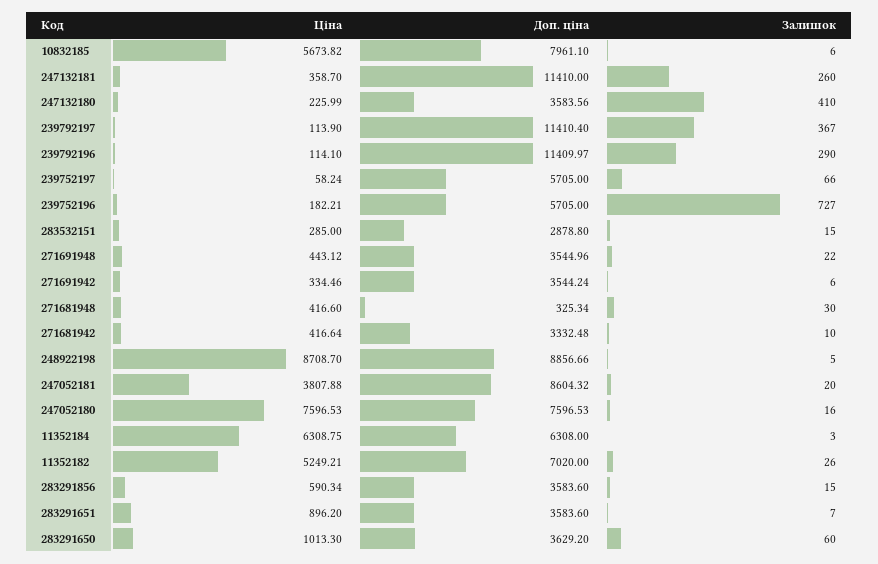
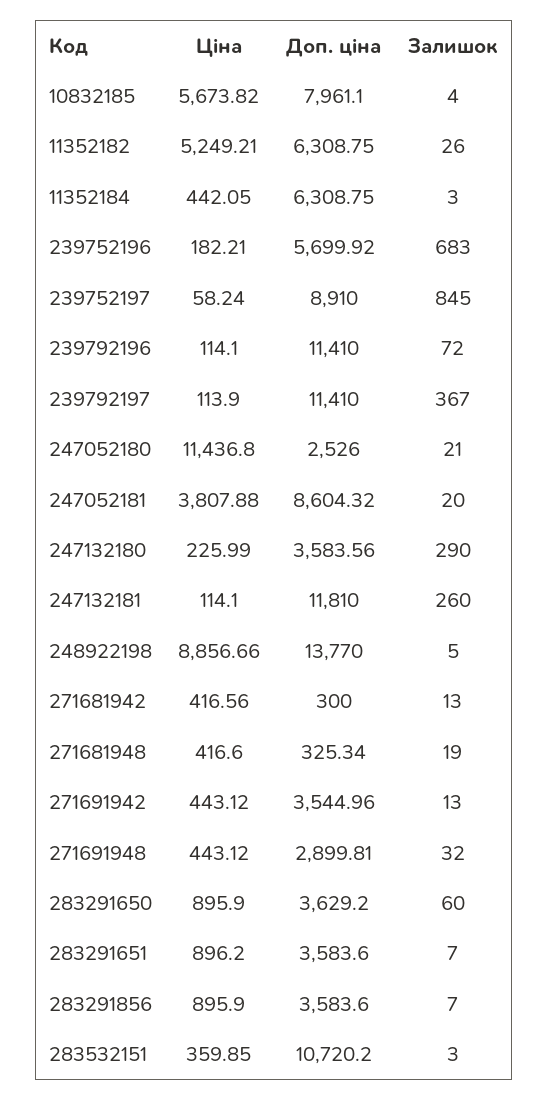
  {
    "Ціна": {
      "10832185": 5673.82,
-     "247132181": 358.7,
+     "247132181": 114.1,
      "247132180": 225.99,
      "239792197": 113.9,
      "239792196": 114.1,
      "239752197": 58.24,
      "239752196": 182.21,
-     "283532151": 285,
+     "283532151": 359.85,
      "271691948": 443.12,
-     "271691942": 334.46,
+     "271691942": 443.12,
      "271681948": 416.6,
-     "271681942": 416.64,
+     "271681942": 416.56,
-     "248922198": 8708.7,
+     "248922198": 8856.66,
      "247052181": 3807.88,
-     "247052180": 7596.53,
+     "247052180": 11436.8,
-     "11352184": 6308.75,
+     "11352184": 442.05,
      "11352182": 5249.21,
-     "283291856": 590.34,
+     "283291856": 895.9,
      "283291651": 896.2,
-     "283291650": 1013.3
+     "283291650": 895.9
    },
    "Доп. ціна": {
      "10832185": 7961.1,
-     "247132181": 11410,
+     "247132181": 11810,
      "247132180": 3583.56,
-     "239792197": 11410.4,
+     "239792197": 11410,
-     "239792196": 11409.97,
+     "239792196": 11410,
-     "239752197": 5705,
+     "239752197": 8910,
-     "239752196": 5705,
+     "239752196": 5699.92,
-     "283532151": 2878.8,
+     "283532151": 10720.2,
-     "271691948": 3544.96,
+     "271691948": 2899.81,
-     "271691942": 3544.24,
+     "271691942": 3544.96,
      "271681948": 325.34,
-     "271681942": 3332.48,
+     "271681942": 300,
-     "248922198": 8856.66,
+     "248922198": 13770,
      "247052181": 8604.32,
-     "247052180": 7596.53,
+     "247052180": 2526,
-     "11352184": 6308,
+     "11352184": 6308.75,
-     "11352182": 7020,
+     "11352182": 6308.75,
      "283291856": 3583.6,
      "283291651": 3583.6,
      "283291650": 3629.2
    },
    "Залишок": {
-     "10832185": 6,
+     "10832185": 4,
      "247132181": 260,
-     "247132180": 410,
+     "247132180": 290,
      "239792197": 367,
-     "239792196": 290,
+     "239792196": 72,
-     "239752197": 66,
+     "239752197": 845,
-     "239752196": 727,
+     "239752196": 683,
-     "283532151": 15,
+     "283532151": 3,
-     "271691948": 22,
+     "271691948": 32,
-     "271691942": 6,
+     "271691942": 13,
-     "271681948": 30,
+     "271681948": 19,
-     "271681942": 10,
+     "271681942": 13,
      "248922198": 5,
      "247052181": 20,
-     "247052180": 16,
+     "247052180": 21,
      "11352184": 3,
      "11352182": 26,
-     "283291856": 15,
+     "283291856": 7,
      "283291651": 7,
      "283291650": 60
    }
  }

